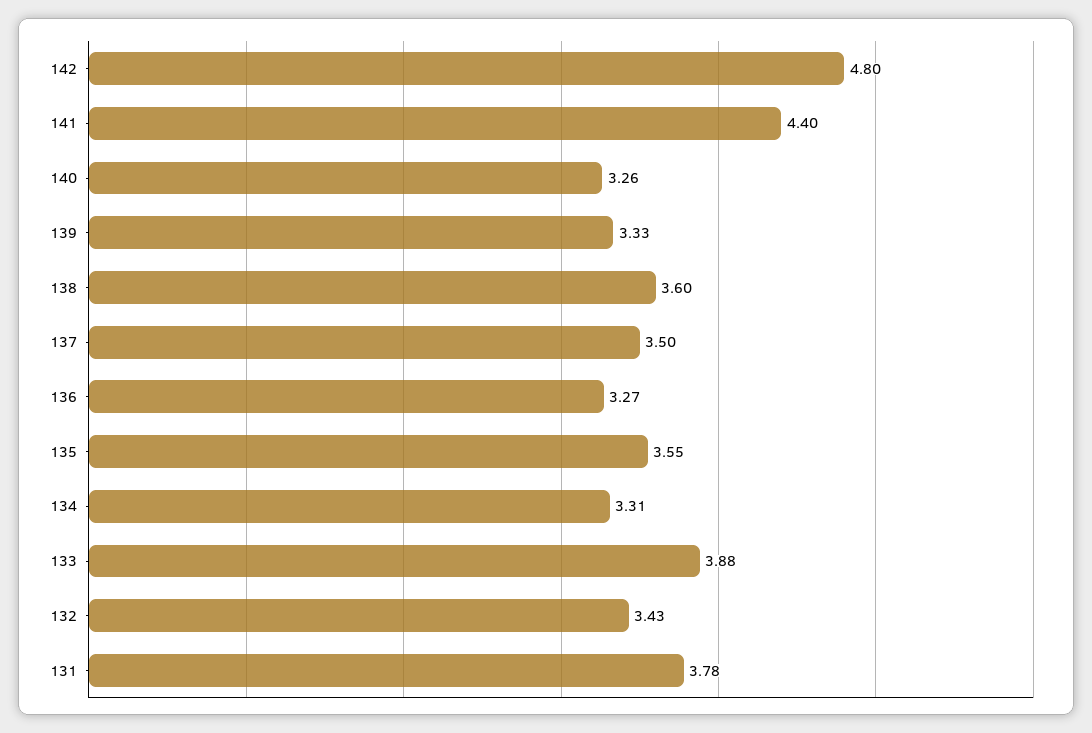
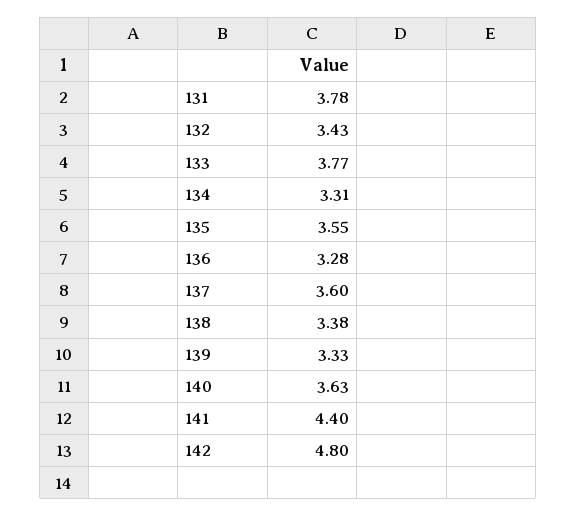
  {
    "142": 4.8,
    "141": 4.4,
-   "140": 3.26,
+   "140": 3.63,
    "139": 3.33,
-   "138": 3.6,
+   "138": 3.38,
-   "137": 3.5,
+   "137": 3.6,
-   "136": 3.27,
+   "136": 3.28,
    "135": 3.55,
    "134": 3.31,
-   "133": 3.88,
+   "133": 3.77,
    "132": 3.43,
    "131": 3.78
  }

